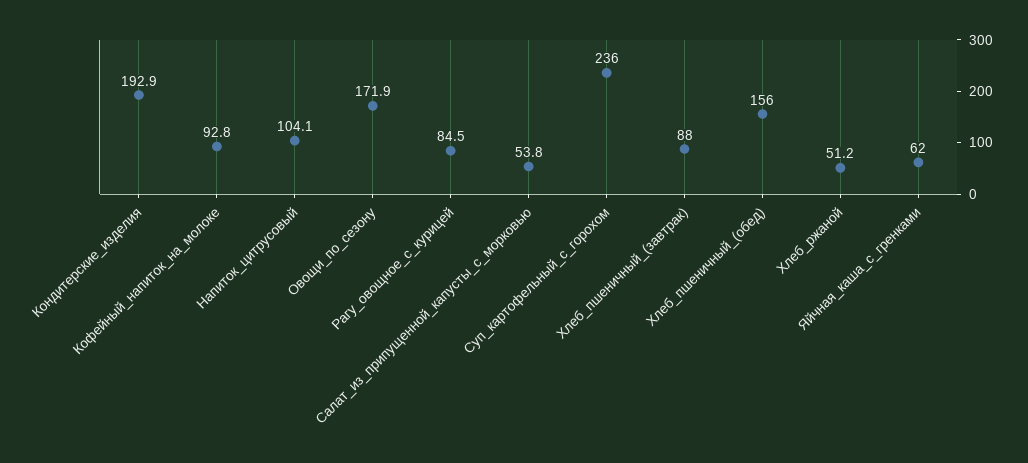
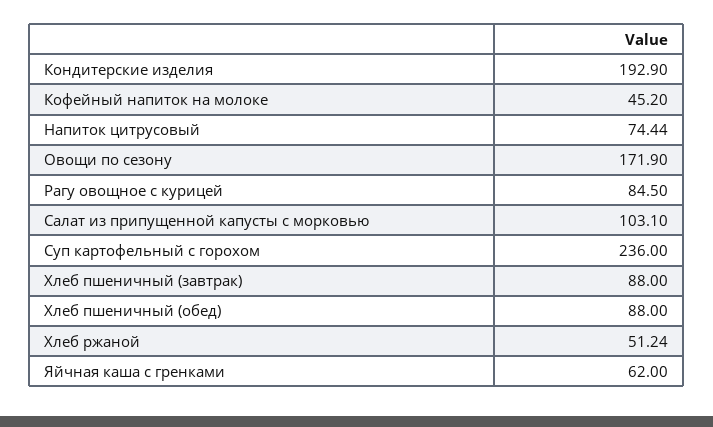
  {
    "Кондитерские_изделия": 192.9,
-   "Кофейный_напиток_на_молоке": 92.8,
+   "Кофейный_напиток_на_молоке": 45.2,
-   "Напиток_цитрусовый": 104.1,
+   "Напиток_цитрусовый": 74.44,
    "Овощи_по_сезону": 171.9,
    "Рагу_овощное_с_курицей": 84.5,
-   "Салат_из_припущенной_капусты_с_морковью": 53.8,
+   "Салат_из_припущенной_капусты_с_морковью": 103.1,
    "Суп_картофельный_с_горохом": 236,
    "Хлеб_пшеничный_(завтрак)": 88,
-   "Хлеб_пшеничный_(обед)": 156,
+   "Хлеб_пшеничный_(обед)": 88,
    "Хлеб_ржаной": 51.24,
    "Яйчная_каша_с_гренками": 62
  }

